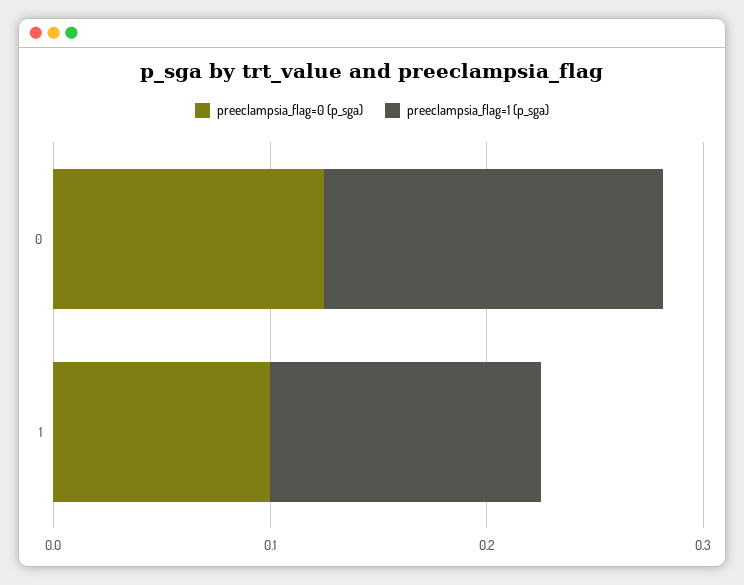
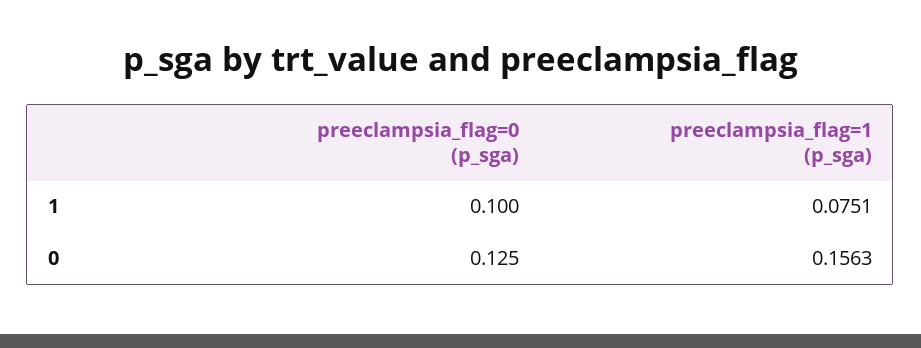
  {
    "preeclampsia_flag=0 (p_sga)": {
      "0": 0.125,
      "1": 0.1
    },
    "preeclampsia_flag=1 (p_sga)": {
      "0": 0.1563,
-     "1": 0.12
+     "1": 0.0751
    }
  }

